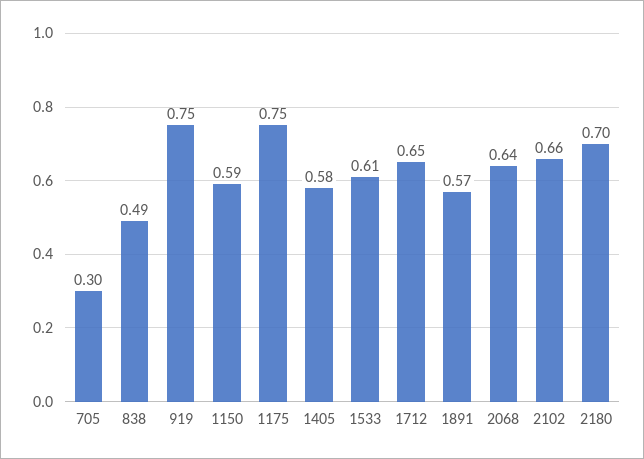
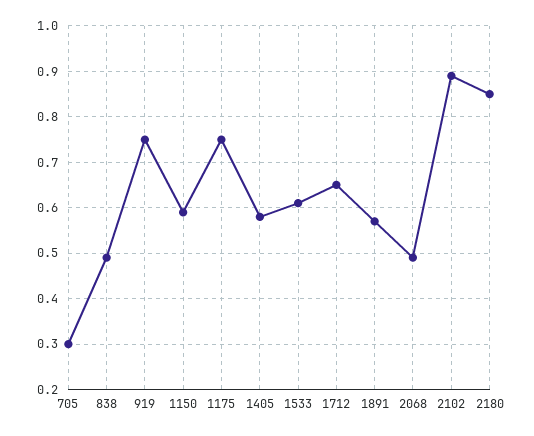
  {
    "705": 0.3,
    "838": 0.49,
    "919": 0.75,
    "1150": 0.59,
    "1175": 0.75,
    "1405": 0.58,
    "1533": 0.61,
    "1712": 0.65,
    "1891": 0.57,
-   "2068": 0.64,
+   "2068": 0.5,
-   "2102": 0.66,
+   "2102": 0.9,
-   "2180": 0.7
+   "2180": 0.85
  }

